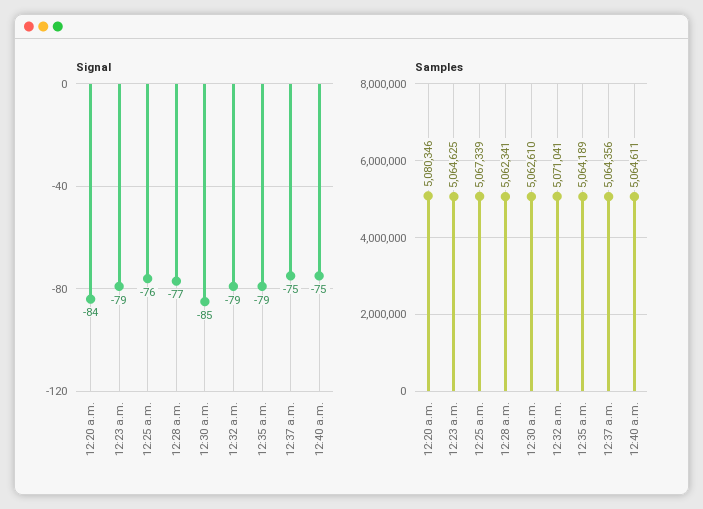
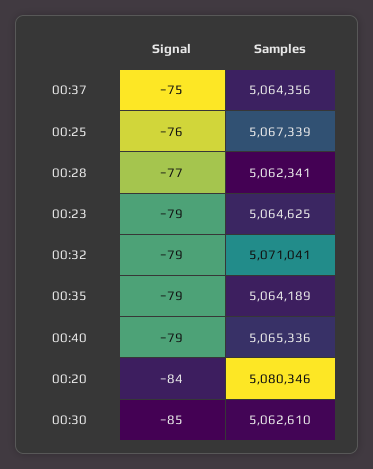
  {
    "Signal": {
      "12:20 a.m.": -84,
      "12:23 a.m.": -79,
      "12:25 a.m.": -76,
      "12:28 a.m.": -77,
      "12:30 a.m.": -85,
      "12:32 a.m.": -79,
      "12:35 a.m.": -79,
      "12:37 a.m.": -75,
-     "12:40 a.m.": -75
+     "12:40 a.m.": -79
    },
    "Samples": {
      "12:20 a.m.": 5080346,
      "12:23 a.m.": 5064625,
      "12:25 a.m.": 5067339,
      "12:28 a.m.": 5062341,
      "12:30 a.m.": 5062610,
      "12:32 a.m.": 5071041,
      "12:35 a.m.": 5064189,
      "12:37 a.m.": 5064356,
-     "12:40 a.m.": 5064611
+     "12:40 a.m.": 5065336
    }
  }

